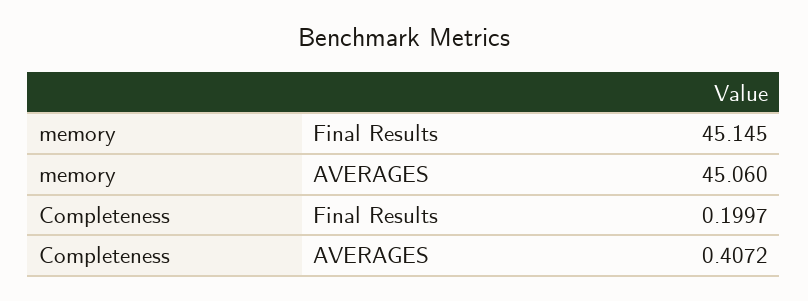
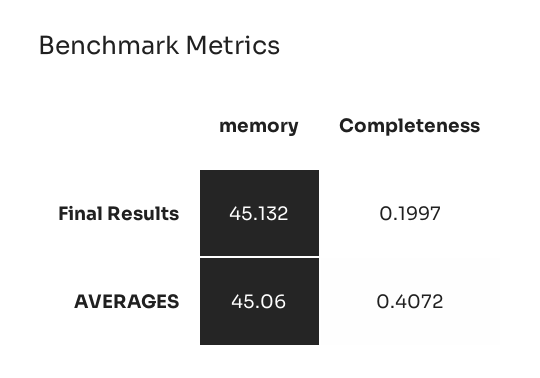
  {
    "memory": {
-     "Final Results": 45.145,
+     "Final Results": 45.132,
      "AVERAGES": 45.06
    },
    "Completeness": {
      "Final Results": 0.1997,
      "AVERAGES": 0.4072
    }
  }

